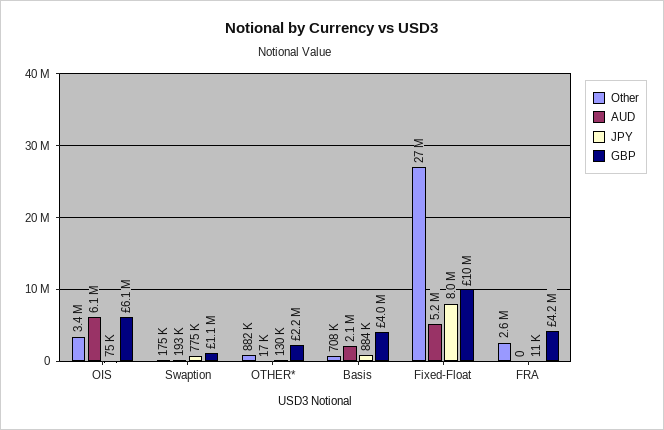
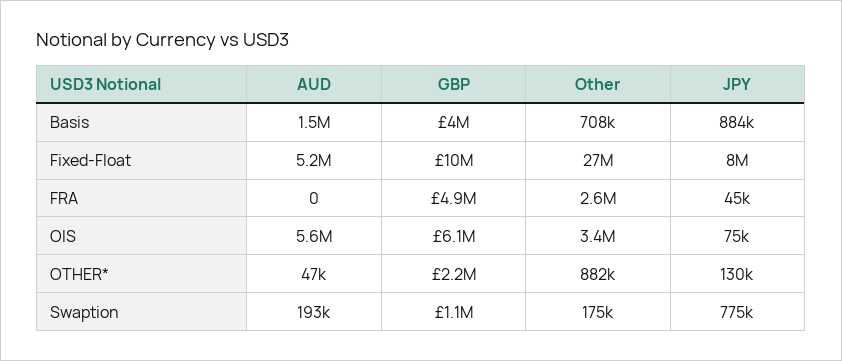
  {
    "Other": {
      "OIS": 3400000,
      "Swaption": 175000,
      "OTHER*": 882000,
      "Basis": 708000,
      "Fixed-Float": 27000000,
      "FRA": 2600000
    },
    "AUD": {
-     "OIS": 6100000,
+     "OIS": 5600000,
      "Swaption": 193000,
-     "OTHER*": 17000,
+     "OTHER*": 47000,
-     "Basis": 2100000,
+     "Basis": 1500000,
      "Fixed-Float": 5200000,
      "FRA": 0
    },
    "JPY": {
      "OIS": 75000,
      "Swaption": 775000,
      "OTHER*": 130000,
      "Basis": 884000,
      "Fixed-Float": 8000000,
-     "FRA": 11000
+     "FRA": 45000
    },
    "GBP": {
      "OIS": 6100000,
      "Swaption": 1100000,
      "OTHER*": 2200000,
      "Basis": 4000000,
      "Fixed-Float": 10000000,
-     "FRA": 4200000
+     "FRA": 4900000
    }
  }

